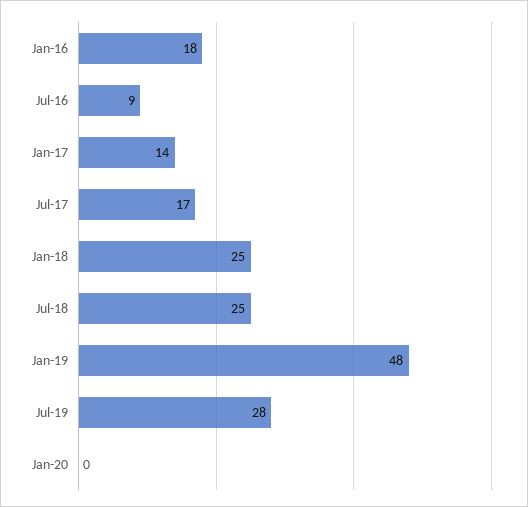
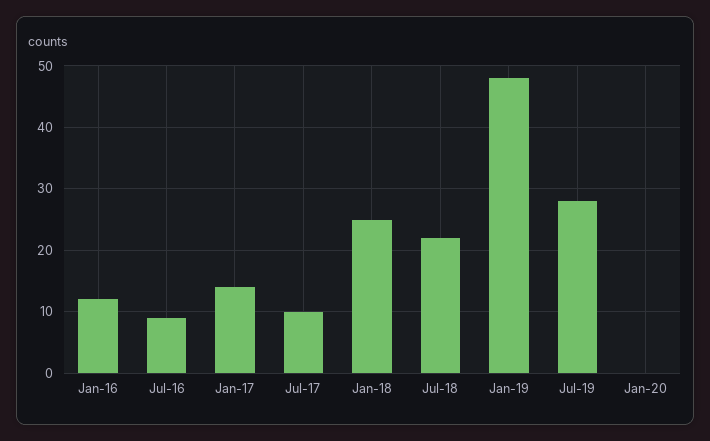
  {
-   "Jan-16": 18,
+   "Jan-16": 12,
    "Jul-16": 9,
    "Jan-17": 14,
-   "Jul-17": 17,
+   "Jul-17": 10,
    "Jan-18": 25,
-   "Jul-18": 25,
+   "Jul-18": 22,
    "Jan-19": 48,
    "Jul-19": 28,
    "Jan-20": 0
  }

